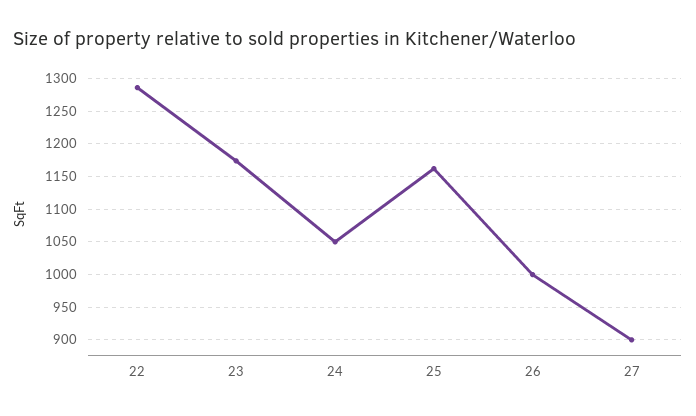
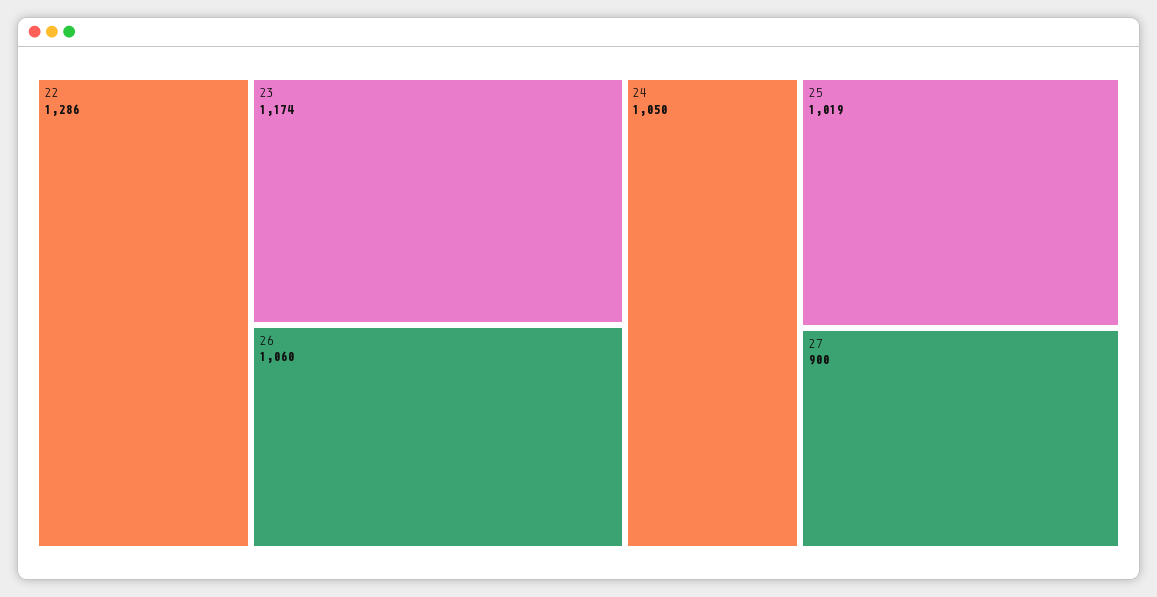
  {
    "22": 1286,
    "23": 1174,
    "24": 1050,
-   "25": 1160,
+   "25": 1019,
-   "26": 1000,
+   "26": 1060,
    "27": 900
  }

